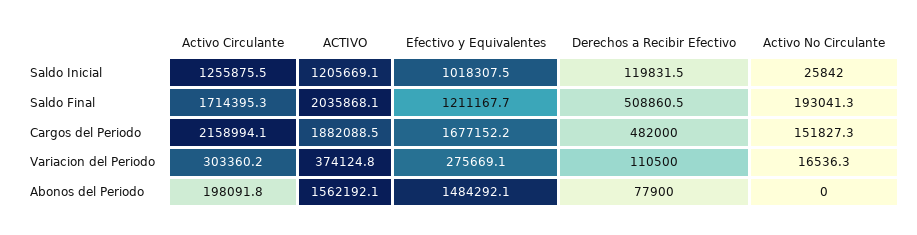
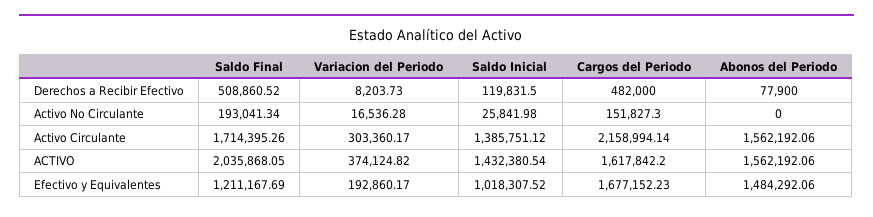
  {
    "Activo Circulante": {
-     "Saldo Inicial": 1255875.5,
+     "Saldo Inicial": 1385751.12,
      "Saldo Final": 1714395.26,
      "Cargos del Periodo": 2158994.14,
      "Variacion del Periodo": 303360.17,
-     "Abonos del Periodo": 198091.8
+     "Abonos del Periodo": 1562192.06
    },
    "ACTIVO": {
-     "Saldo Inicial": 1205669.1,
+     "Saldo Inicial": 1432380.54,
      "Saldo Final": 2035868.05,
-     "Cargos del Periodo": 1882088.5,
+     "Cargos del Periodo": 1617842.2,
      "Variacion del Periodo": 374124.82,
      "Abonos del Periodo": 1562192.06
    },
    "Efectivo y Equivalentes": {
      "Saldo Inicial": 1018307.52,
      "Saldo Final": 1211167.69,
      "Cargos del Periodo": 1677152.23,
-     "Variacion del Periodo": 275669.1,
+     "Variacion del Periodo": 192860.17,
      "Abonos del Periodo": 1484292.06
    },
    "Derechos a Recibir Efectivo": {
      "Saldo Inicial": 119831.5,
      "Saldo Final": 508860.52,
      "Cargos del Periodo": 482000,
-     "Variacion del Periodo": 110500,
+     "Variacion del Periodo": 8203.73,
      "Abonos del Periodo": 77900
    },
    "Activo No Circulante": {
      "Saldo Inicial": 25841.98,
      "Saldo Final": 193041.34,
      "Cargos del Periodo": 151827.3,
      "Variacion del Periodo": 16536.28,
      "Abonos del Periodo": 0
    }
  }

